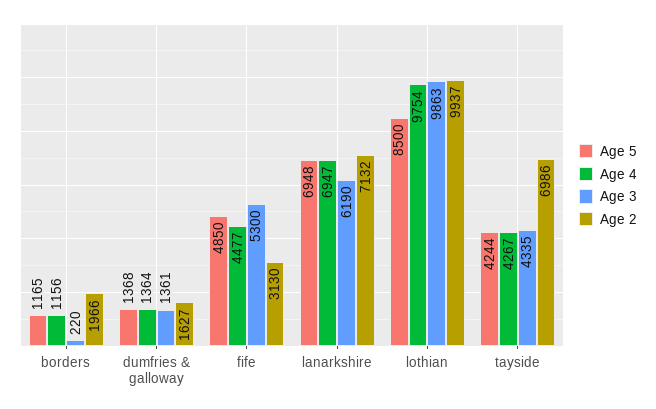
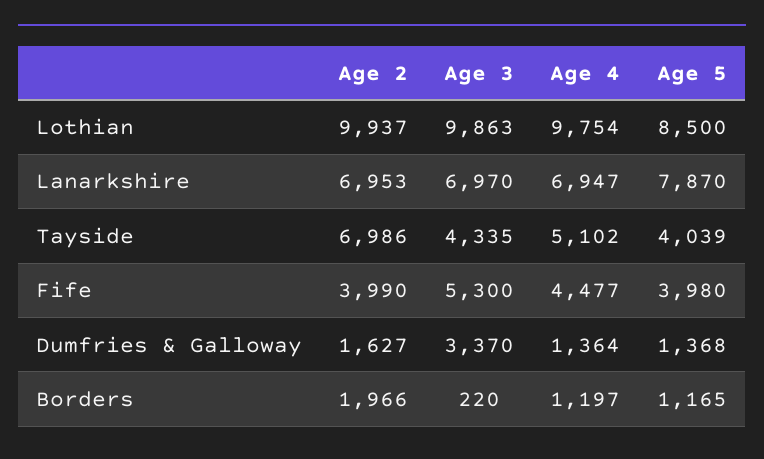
  {
    "Age 5": {
      "borders": 1165,
      "dumfries & galloway": 1368,
-     "fife": 4850,
+     "fife": 3980,
-     "lanarkshire": 6948,
+     "lanarkshire": 7870,
      "lothian": 8500,
-     "tayside": 4244
+     "tayside": 4039
    },
    "Age 4": {
-     "borders": 1156,
+     "borders": 1197,
      "dumfries & galloway": 1364,
      "fife": 4477,
      "lanarkshire": 6947,
      "lothian": 9754,
-     "tayside": 4267
+     "tayside": 5102
    },
    "Age 3": {
      "borders": 220,
-     "dumfries & galloway": 1361,
+     "dumfries & galloway": 3370,
      "fife": 5300,
-     "lanarkshire": 6190,
+     "lanarkshire": 6970,
      "lothian": 9863,
      "tayside": 4335
    },
    "Age 2": {
      "borders": 1966,
      "dumfries & galloway": 1627,
-     "fife": 3130,
+     "fife": 3990,
-     "lanarkshire": 7132,
+     "lanarkshire": 6953,
      "lothian": 9937,
      "tayside": 6986
    }
  }

